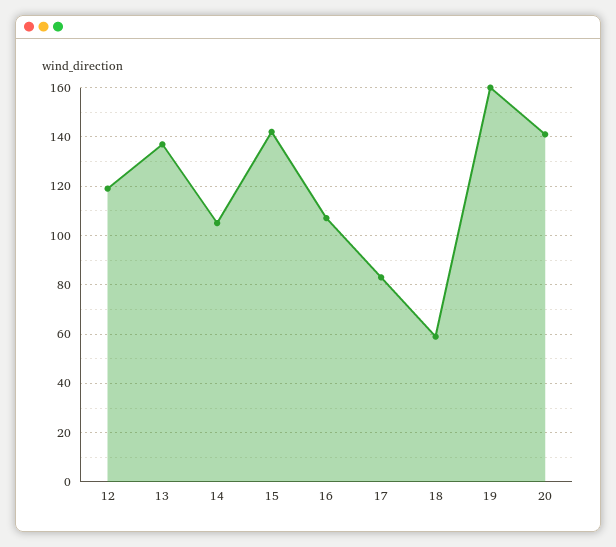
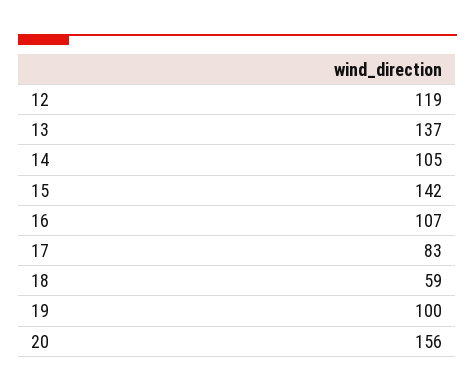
  {
    "12": 119,
    "13": 137,
    "14": 105,
    "15": 142,
    "16": 107,
    "17": 83,
    "18": 59,
-   "19": 160,
+   "19": 100,
-   "20": 140
+   "20": 156
  }

